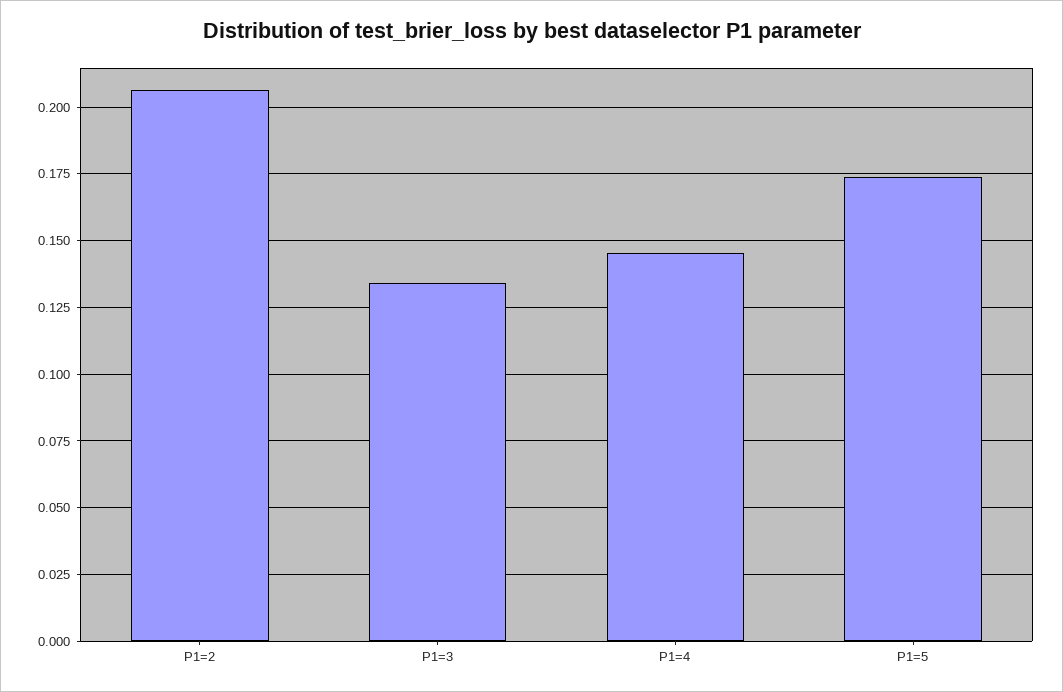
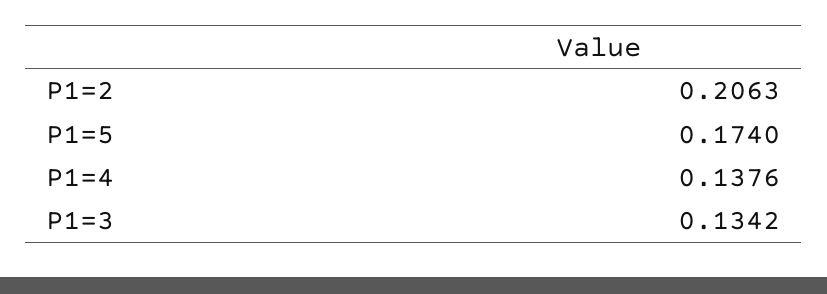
  {
    "P1=2": 0.2063,
    "P1=3": 0.1342,
-   "P1=4": 0.145,
+   "P1=4": 0.1376,
    "P1=5": 0.174
  }

